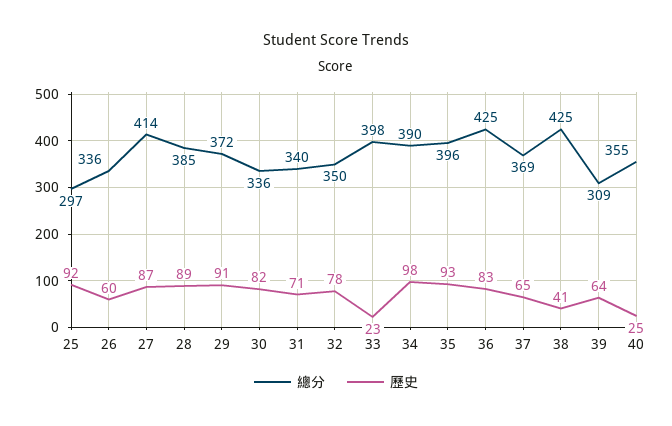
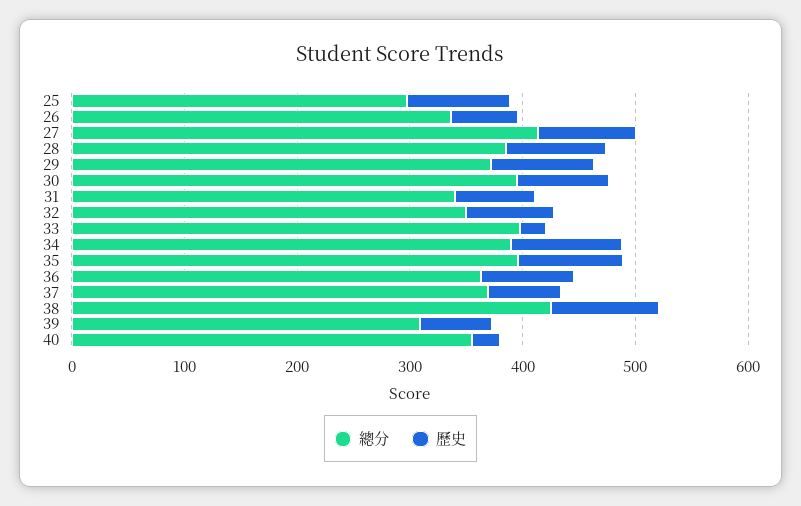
  {
    "總分": {
      "25": 297,
      "26": 336,
      "27": 414,
      "28": 385,
      "29": 372,
-     "30": 336,
+     "30": 400,
      "31": 340,
      "32": 350,
      "33": 398,
      "34": 390,
      "35": 396,
-     "36": 425,
+     "36": 360,
      "37": 369,
      "38": 425,
      "39": 309,
      "40": 355
    },
    "歷史": {
      "25": 92,
      "26": 60,
      "27": 87,
      "28": 89,
      "29": 91,
      "30": 82,
      "31": 71,
      "32": 78,
      "33": 23,
      "34": 98,
      "35": 93,
      "36": 83,
      "37": 65,
-     "38": 41,
+     "38": 100,
      "39": 64,
      "40": 25
    }
  }

